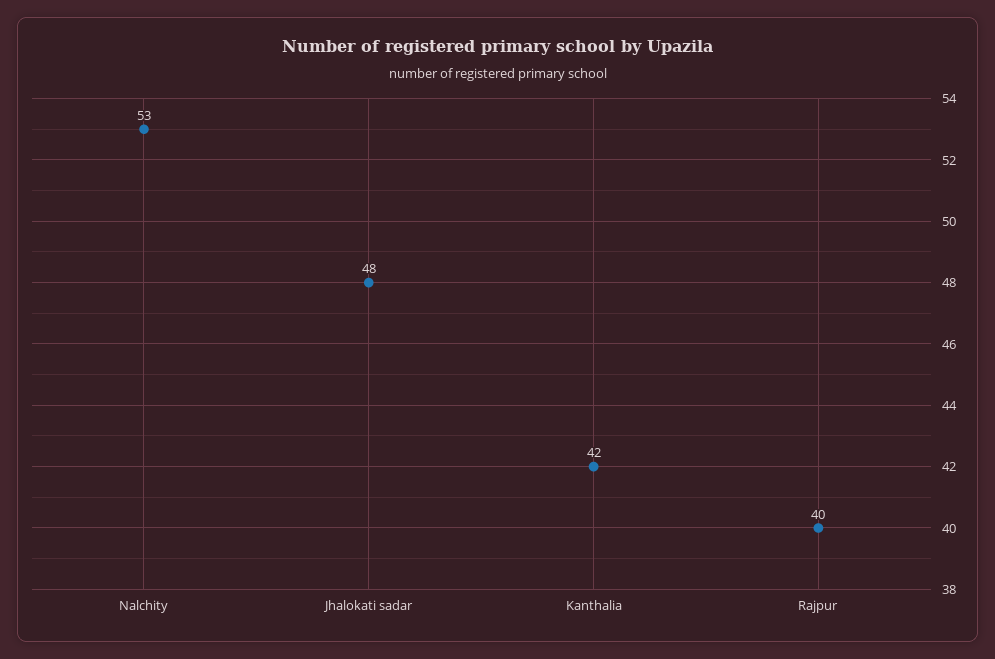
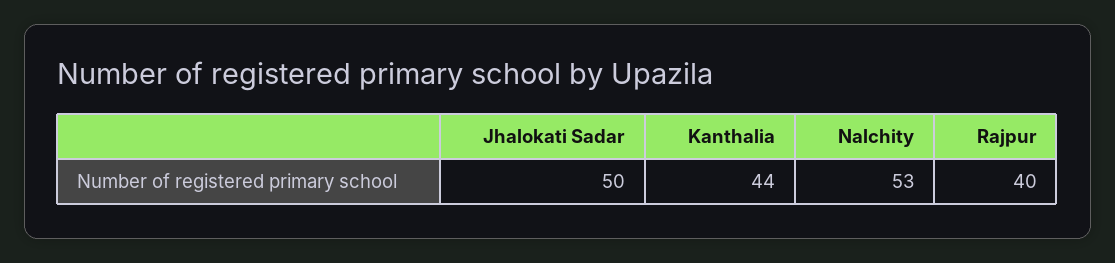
  {
    "Nalchity": 53,
-   "Jhalokati sadar": 48,
+   "Jhalokati sadar": 50,
-   "Kanthalia": 42,
+   "Kanthalia": 44,
    "Rajpur": 40
  }

